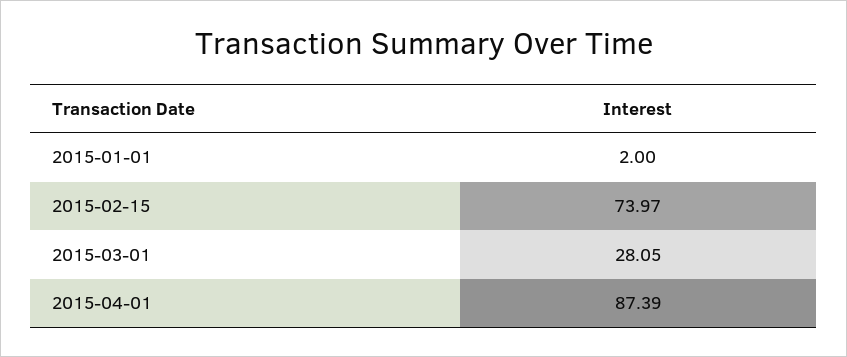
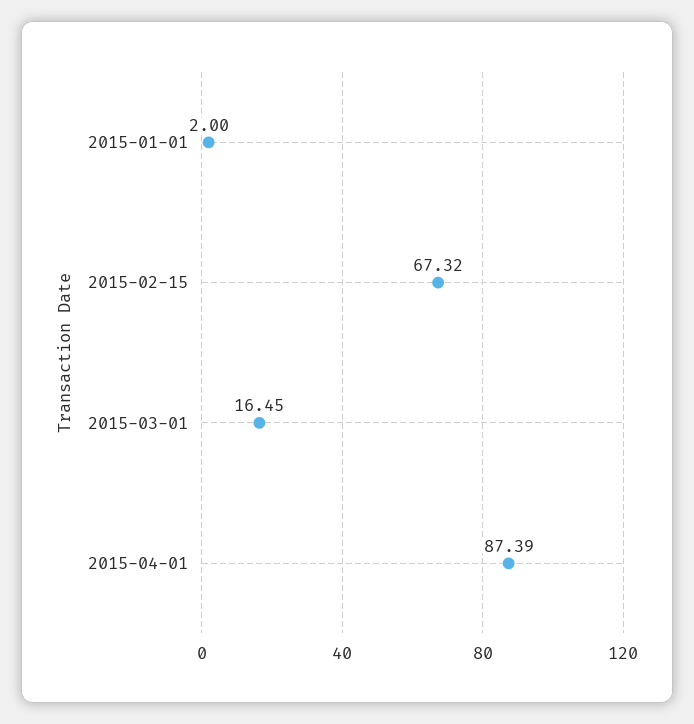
  {
    "2015-01-01": 2,
-   "2015-02-15": 73.97,
+   "2015-02-15": 67.32,
-   "2015-03-01": 28.05,
+   "2015-03-01": 16.45,
    "2015-04-01": 87.39
  }

